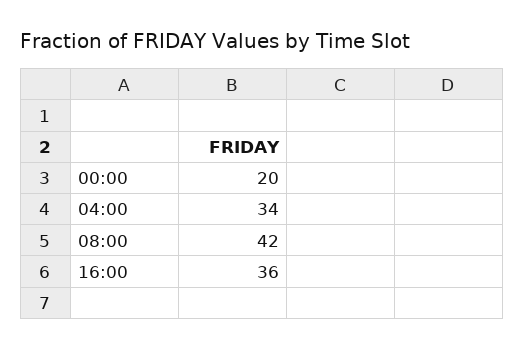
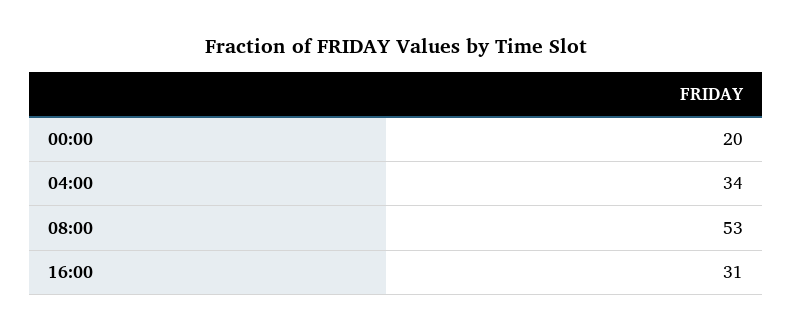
  {
    "00:00": 20,
    "04:00": 34,
-   "08:00": 42,
+   "08:00": 53,
-   "16:00": 36
+   "16:00": 31
  }

